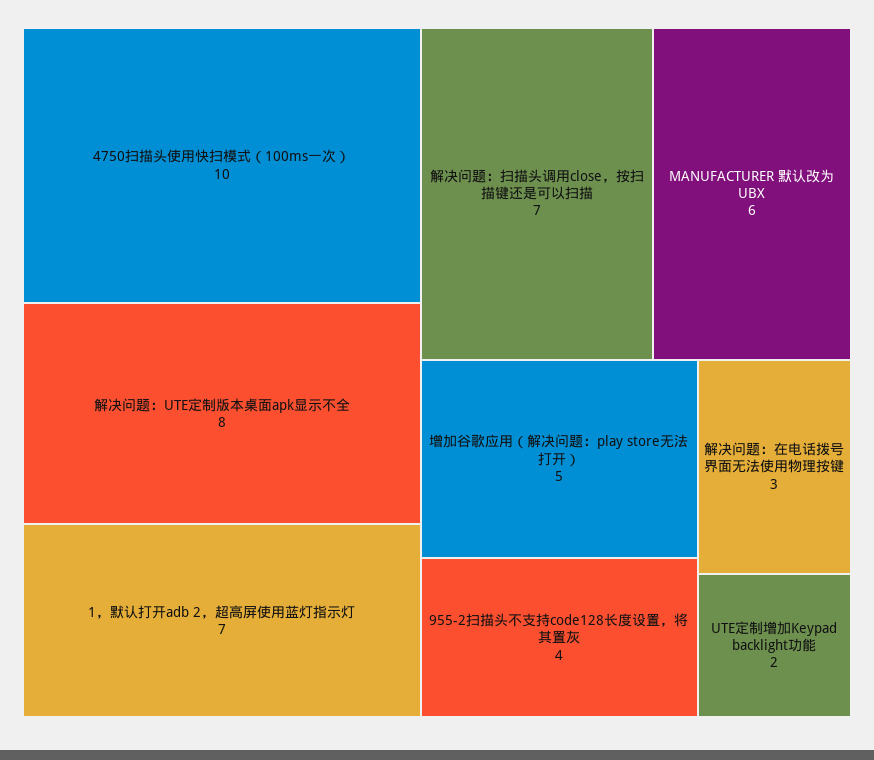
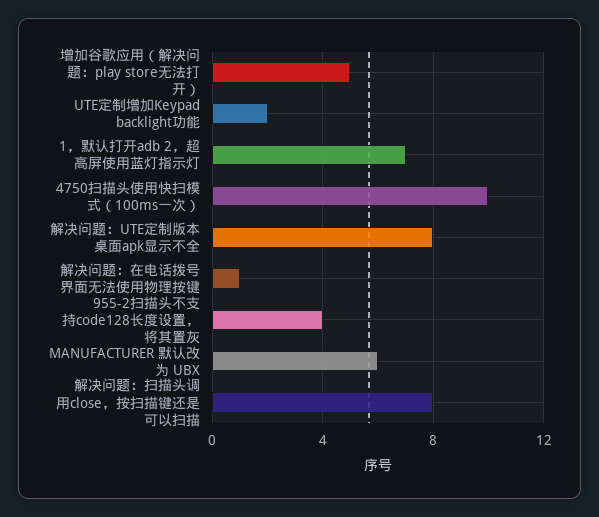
  {
    "4750扫描头使用快扫模式（100ms一次）": 10,
    "解决问题：UTE定制版本桌面apk显示不全": 8,
    "1，默认打开adb 2，超高屏使用蓝灯指示灯": 7,
-   "解决问题：扫描头调用close，按扫描键还是可以扫描": 7,
+   "解决问题：扫描头调用close，按扫描键还是可以扫描": 8,
    "MANUFACTURER 默认改为 UBX": 6,
    "增加谷歌应用（解决问题：play store无法打开）": 5,
    "955-2扫描头不支持code128长度设置，将其置灰": 4,
-   "解决问题：在电话拨号界面无法使用物理按键": 3,
+   "解决问题：在电话拨号界面无法使用物理按键": 1,
    "UTE定制增加Keypad backlight功能": 2
  }

